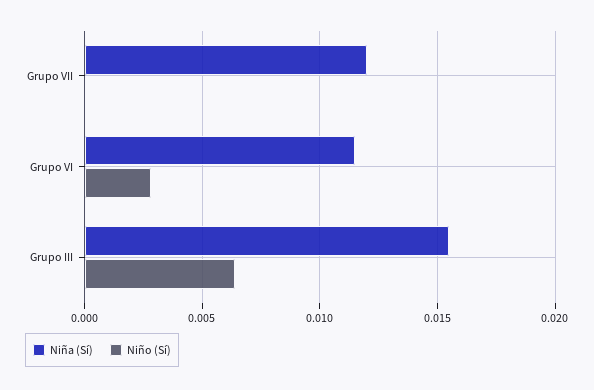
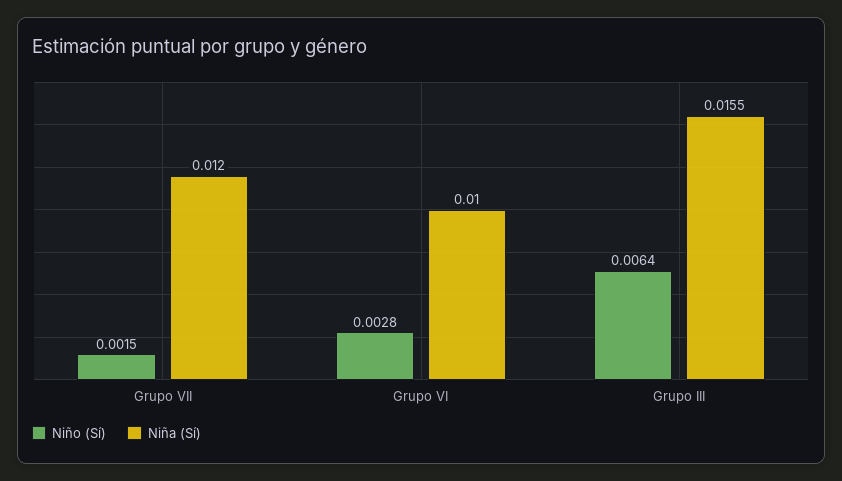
  {
    "Niña (Sí)": {
      "Grupo VII": 0.012,
-     "Grupo VI": 0.0115,
+     "Grupo VI": 0.01,
      "Grupo III": 0.0155
    },
    "Niño (Sí)": {
-     "Grupo VII": 0,
+     "Grupo VII": 0.0015,
      "Grupo VI": 0.0028,
      "Grupo III": 0.0064
    }
  }

